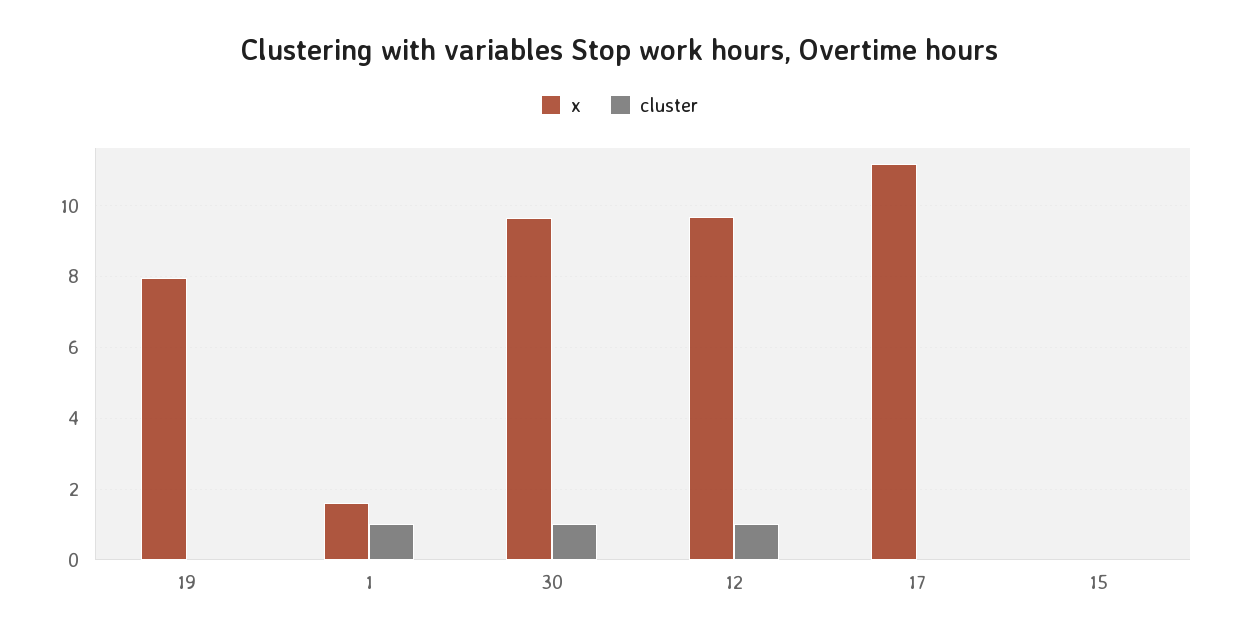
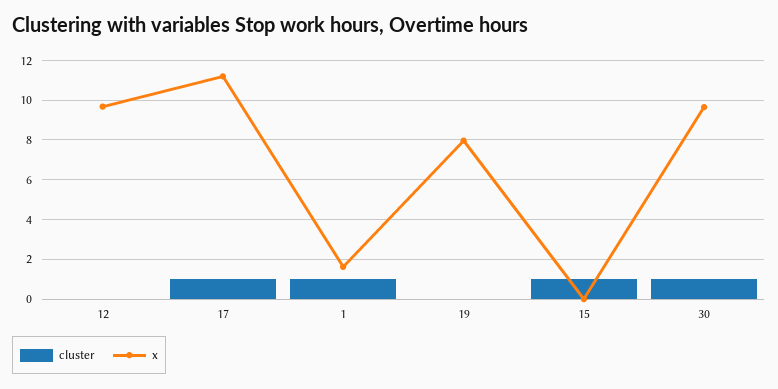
  {
    "x": {
      "19": 8,
      "1": 1.6,
      "30": 9.6,
      "12": 9.6,
      "17": 11.2,
      "15": 0
    },
    "cluster": {
      "19": 0,
      "1": 1,
      "30": 1,
-     "12": 1,
+     "12": 0,
-     "17": 0,
+     "17": 1,
-     "15": 0
+     "15": 1
    }
  }

